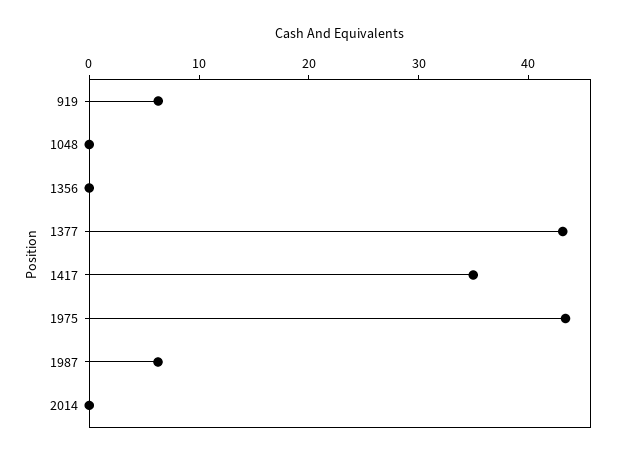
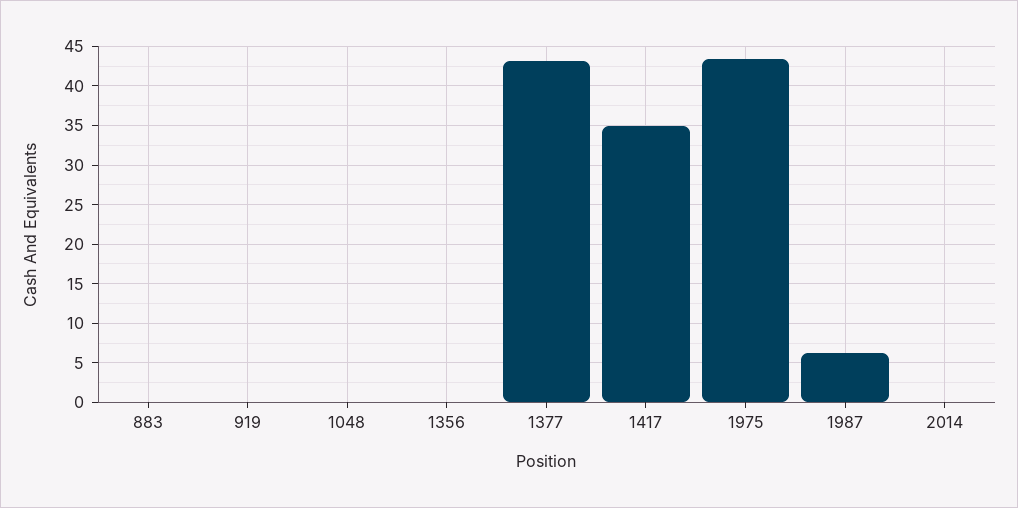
  {
-   "919": 6,
+   "919": 0,
    "1048": 0,
    "1356": 0,
    "1377": 43,
    "1417": 35,
    "1975": 43,
    "1987": 6,
-   "2014": 0
+   "2014": 0,
+   "883": 0
  }

